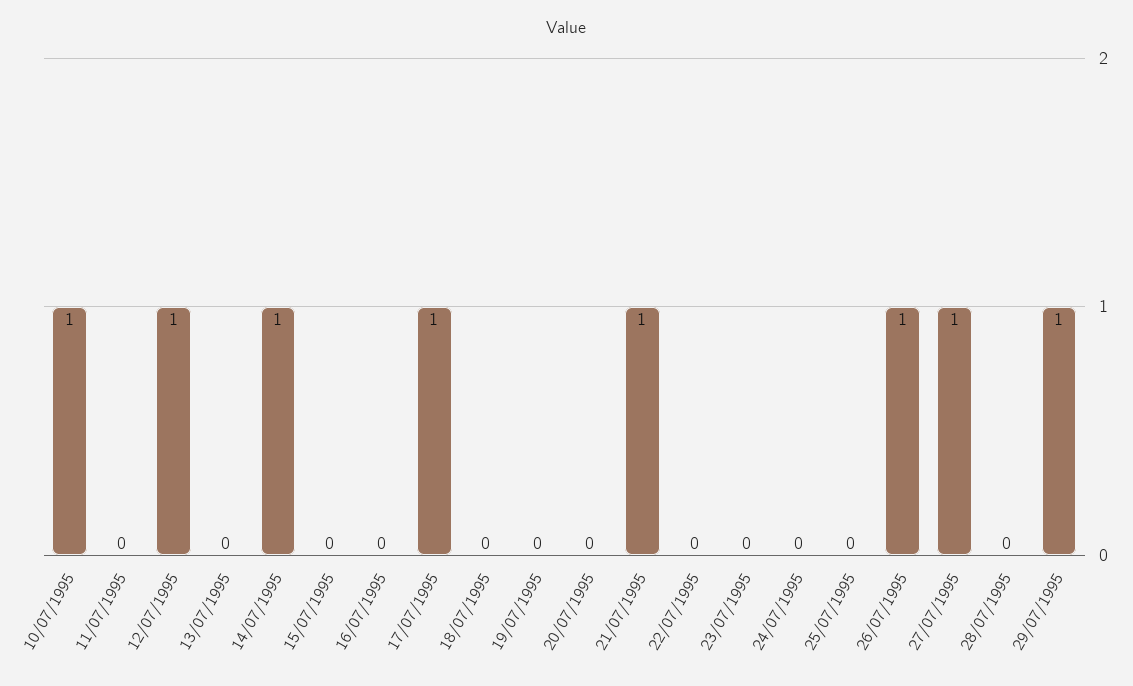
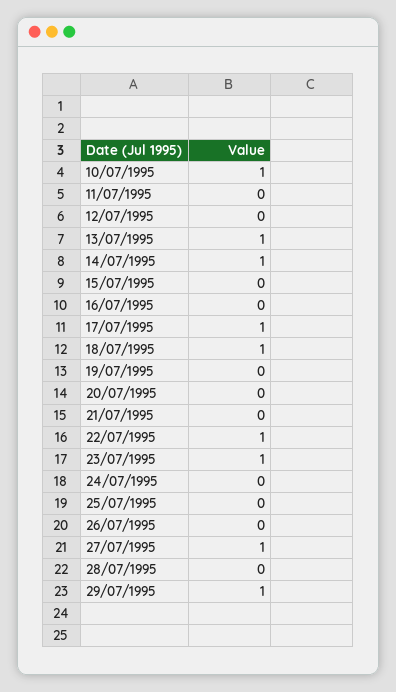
  {
    "10/07/1995": 1,
    "11/07/1995": 0,
-   "12/07/1995": 1,
+   "12/07/1995": 0,
-   "13/07/1995": 0,
+   "13/07/1995": 1,
    "14/07/1995": 1,
    "15/07/1995": 0,
    "16/07/1995": 0,
    "17/07/1995": 1,
-   "18/07/1995": 0,
+   "18/07/1995": 1,
    "19/07/1995": 0,
    "20/07/1995": 0,
-   "21/07/1995": 1,
+   "21/07/1995": 0,
-   "22/07/1995": 0,
+   "22/07/1995": 1,
-   "23/07/1995": 0,
+   "23/07/1995": 1,
    "24/07/1995": 0,
    "25/07/1995": 0,
-   "26/07/1995": 1,
+   "26/07/1995": 0,
    "27/07/1995": 1,
    "28/07/1995": 0,
    "29/07/1995": 1
  }

